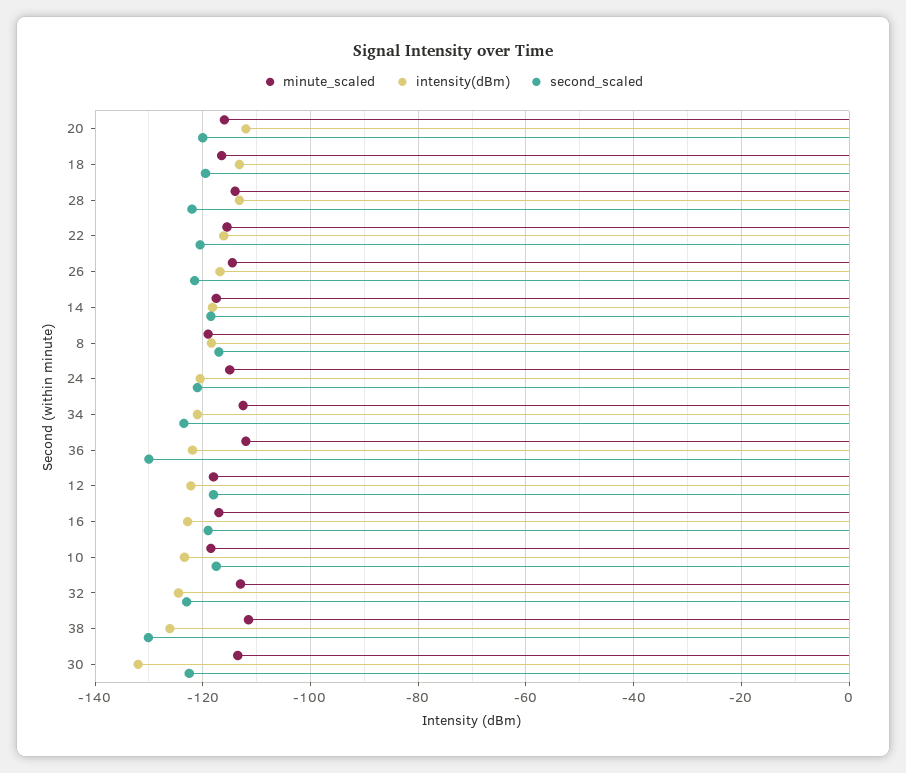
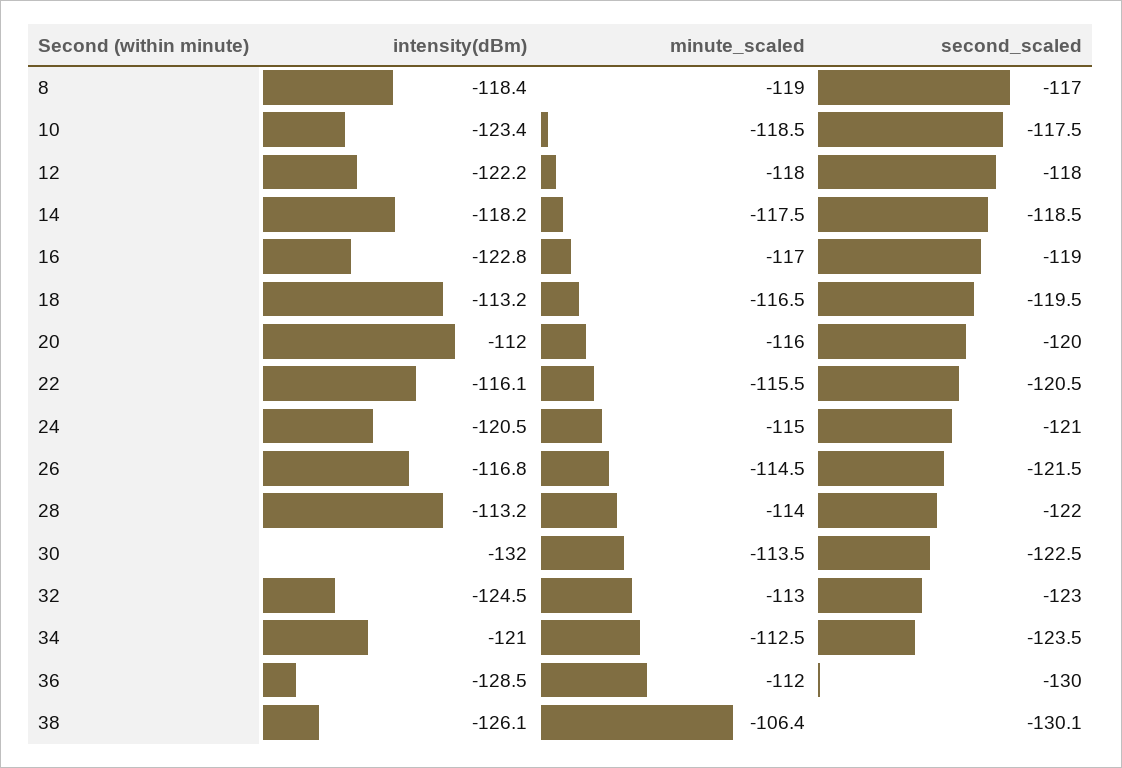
  {
    "minute_scaled": {
      "20": -116,
      "18": -116.5,
      "28": -114,
      "22": -115.5,
      "26": -114.5,
      "14": -117.5,
      "8": -119,
      "24": -115,
      "34": -112.5,
      "36": -112,
      "12": -118,
      "16": -117,
      "10": -118.5,
      "32": -113,
-     "38": -112,
+     "38": -106.4,
      "30": -113.5
    },
    "intensity(dBm)": {
      "20": -112,
      "18": -113.2,
      "28": -113.2,
      "22": -116.1,
      "26": -116.8,
      "14": -118.2,
      "8": -118.4,
      "24": -120.5,
      "34": -121,
-     "36": -122,
+     "36": -128.5,
      "12": -122.2,
      "16": -122.8,
      "10": -123.4,
      "32": -124.5,
      "38": -126.1,
      "30": -132
    },
    "second_scaled": {
      "20": -120,
      "18": -119.5,
      "28": -122,
      "22": -120.5,
      "26": -121.5,
      "14": -118.5,
      "8": -117,
      "24": -121,
      "34": -123.5,
      "36": -130,
      "12": -118,
      "16": -119,
      "10": -117.5,
      "32": -123,
      "38": -130.1,
      "30": -122.5
    }
  }

